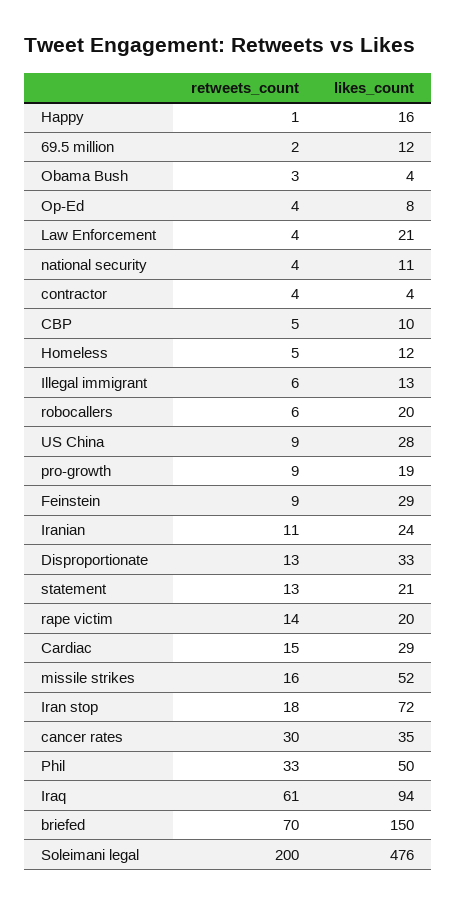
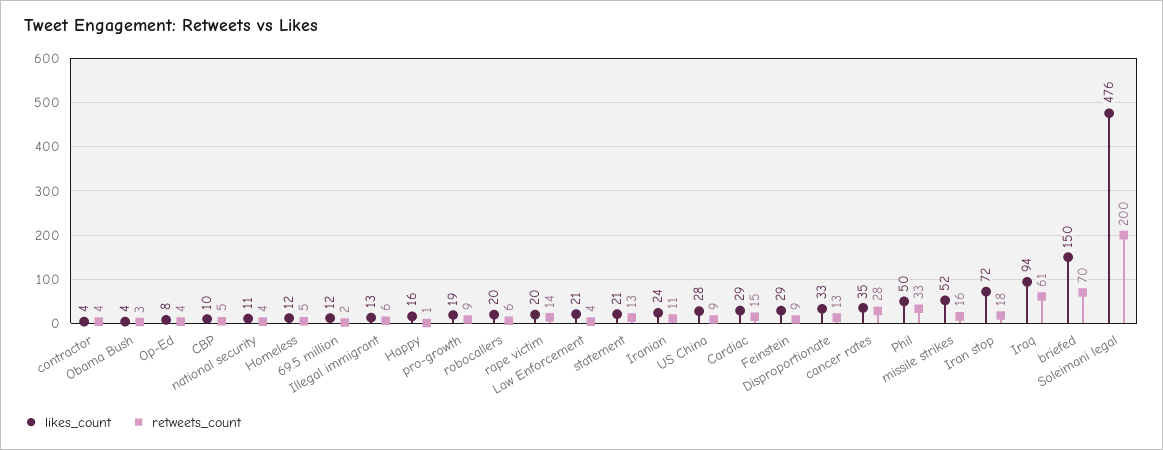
  {
    "retweets_count": {
      "Happy": 1,
      "69.5 million": 2,
      "Obama Bush": 3,
      "Op-Ed": 4,
      "Law Enforcement": 4,
      "national security": 4,
      "contractor": 4,
      "CBP": 5,
      "Homeless": 5,
      "Illegal immigrant": 6,
      "robocallers": 6,
      "US China": 9,
      "pro-growth": 9,
      "Feinstein": 9,
      "Iranian": 11,
      "Disproportionate": 13,
      "statement": 13,
      "rape victim": 14,
      "Cardiac": 15,
      "missile strikes": 16,
      "Iran stop": 18,
-     "cancer rates": 30,
+     "cancer rates": 28,
      "Phil": 33,
      "Iraq": 61,
      "briefed": 70,
      "Soleimani legal": 200
    },
    "likes_count": {
      "Happy": 16,
      "69.5 million": 12,
      "Obama Bush": 4,
      "Op-Ed": 8,
      "Law Enforcement": 21,
      "national security": 11,
      "contractor": 4,
      "CBP": 10,
      "Homeless": 12,
      "Illegal immigrant": 13,
      "robocallers": 20,
      "US China": 28,
      "pro-growth": 19,
      "Feinstein": 29,
      "Iranian": 24,
      "Disproportionate": 33,
      "statement": 21,
      "rape victim": 20,
      "Cardiac": 29,
      "missile strikes": 52,
      "Iran stop": 72,
      "cancer rates": 35,
      "Phil": 50,
      "Iraq": 94,
      "briefed": 150,
      "Soleimani legal": 476
    }
  }

